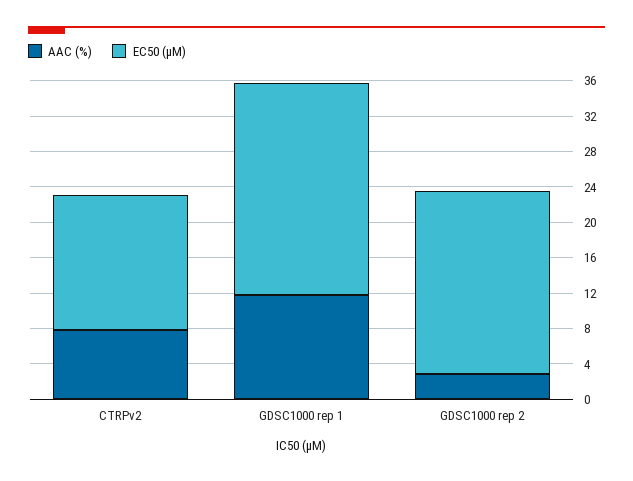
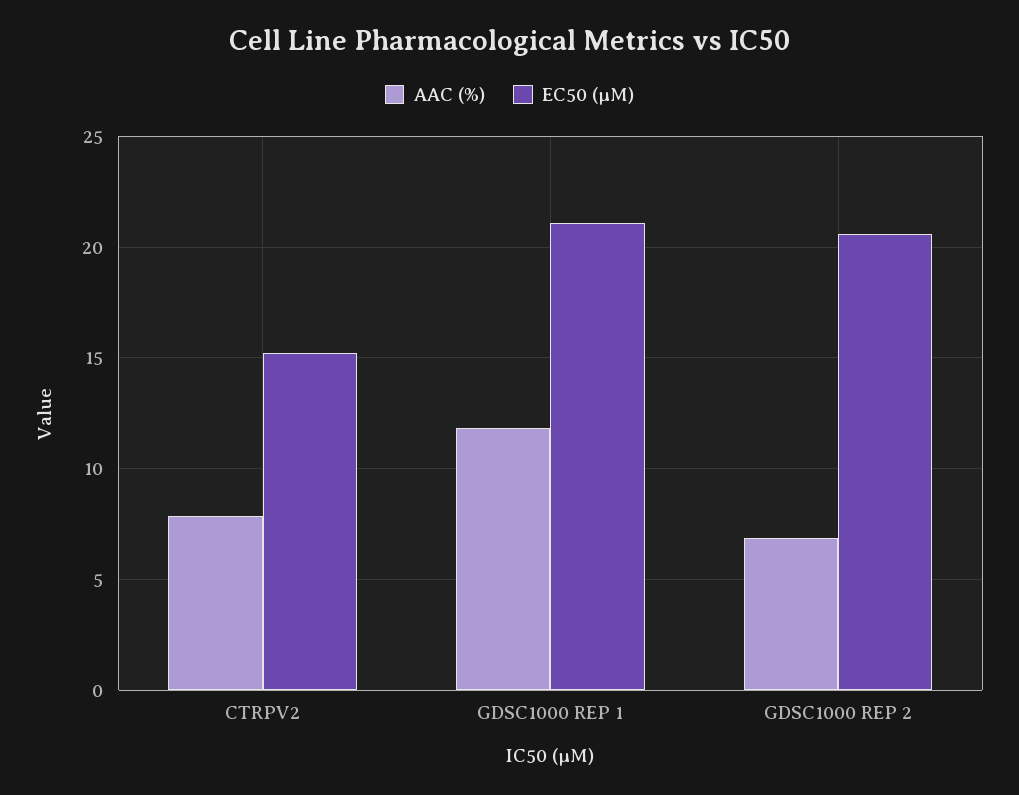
  {
    "AAC (%)": {
      "CTRPv2": 8,
      "GDSC1000 rep 1": 12,
-     "GDSC1000 rep 2": 3
+     "GDSC1000 rep 2": 7
    },
    "EC50 (µM)": {
      "CTRPv2": 15,
-     "GDSC1000 rep 1": 24,
+     "GDSC1000 rep 1": 21,
      "GDSC1000 rep 2": 20.5
    }
  }

